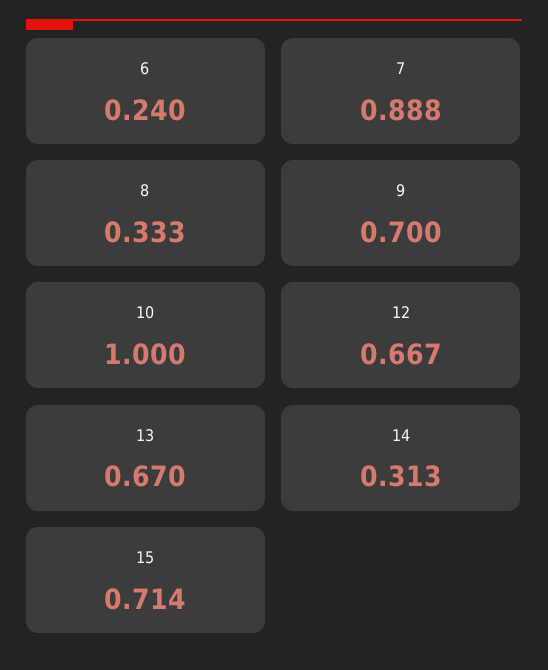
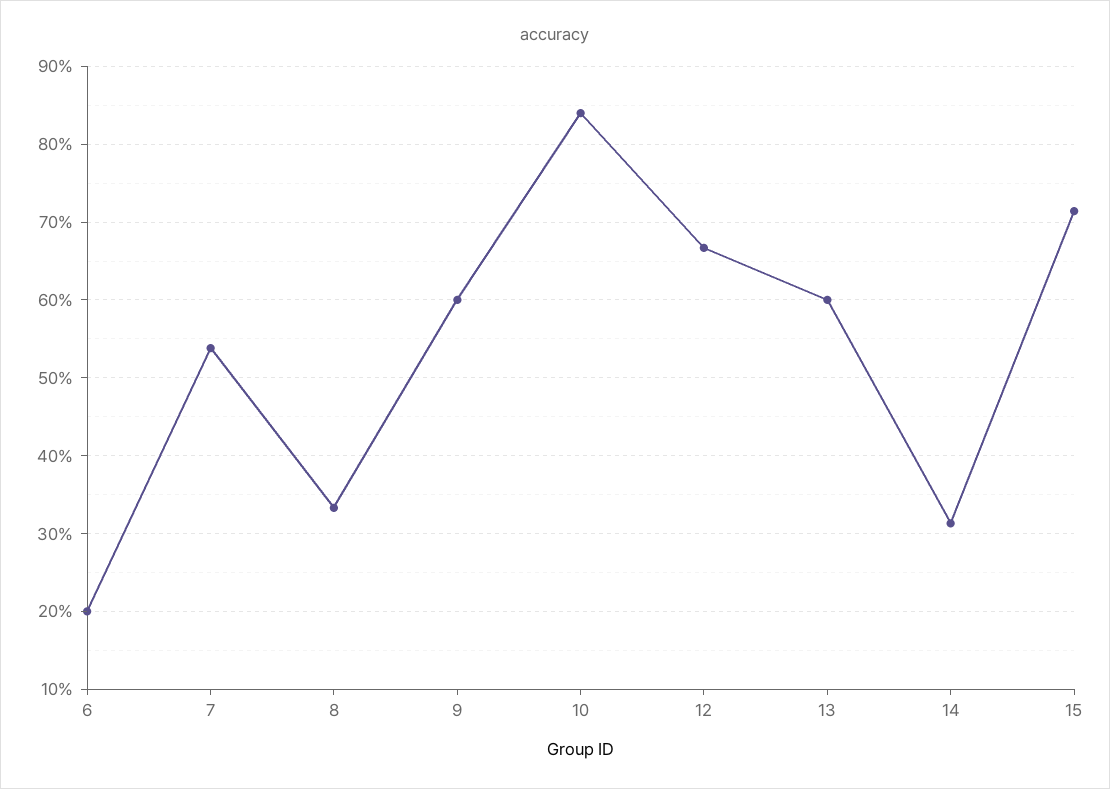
  {
-   "6": 0.24,
+   "6": 0.2,
-   "7": 0.888,
+   "7": 0.54,
    "8": 0.333,
-   "9": 0.7,
+   "9": 0.6,
-   "10": 1,
+   "10": 0.84,
    "12": 0.667,
-   "13": 0.67,
+   "13": 0.6,
    "14": 0.313,
    "15": 0.714
  }

